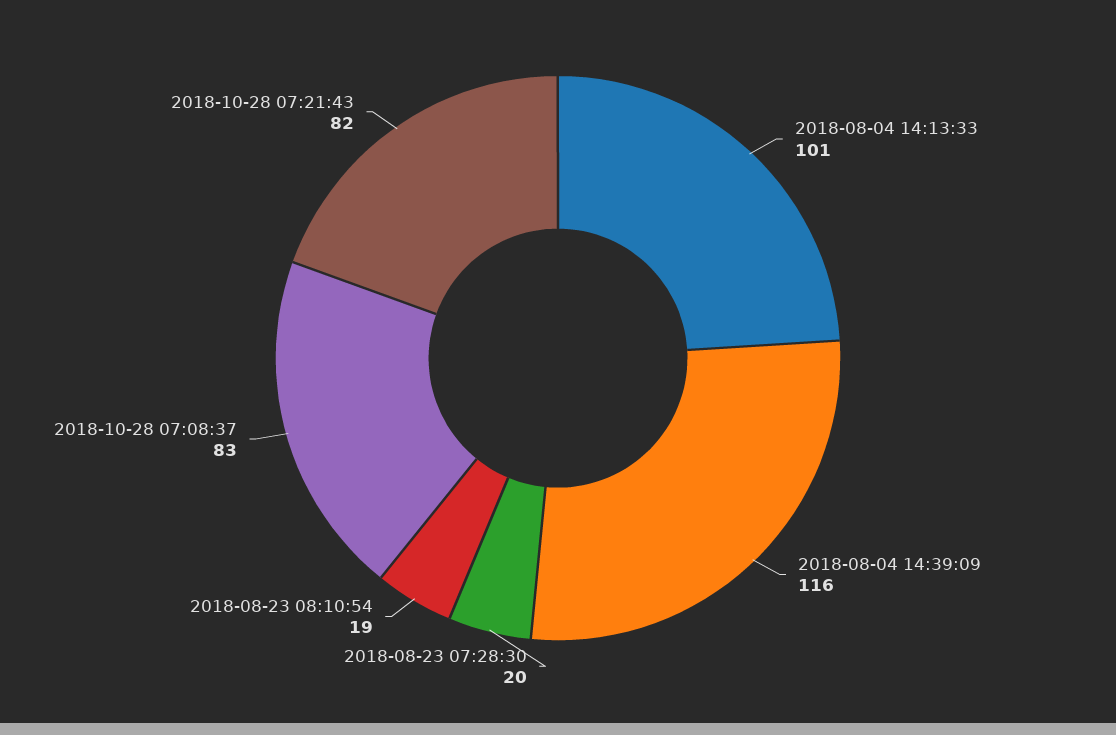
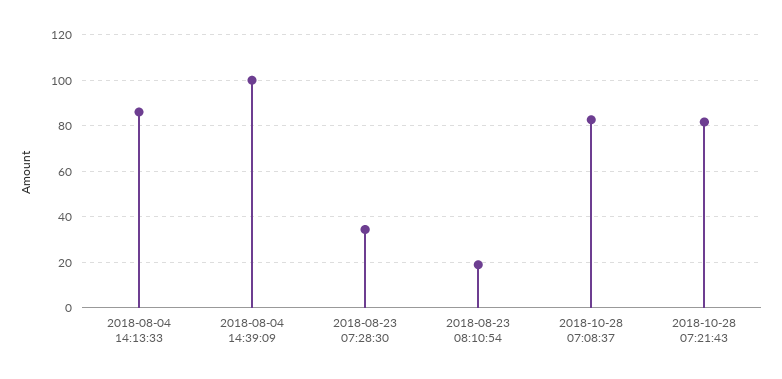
  {
-   "2018-08-04 14:13:33": 101,
+   "2018-08-04 14:13:33": 85,
-   "2018-08-04 14:39:09": 116,
+   "2018-08-04 14:39:09": 100,
-   "2018-08-23 07:28:30": 20,
+   "2018-08-23 07:28:30": 35,
    "2018-08-23 08:10:54": 19,
    "2018-10-28 07:08:37": 83,
    "2018-10-28 07:21:43": 82
  }

